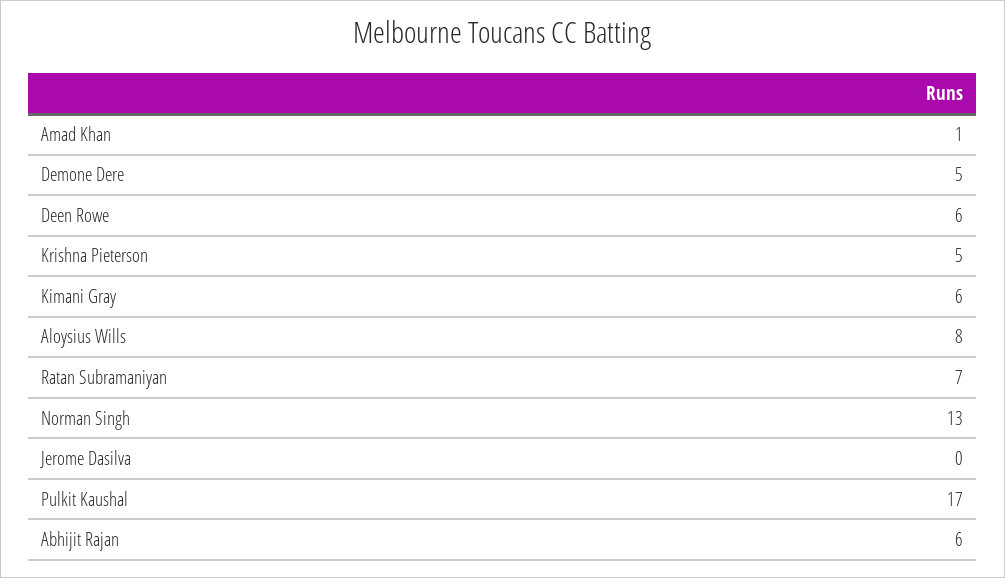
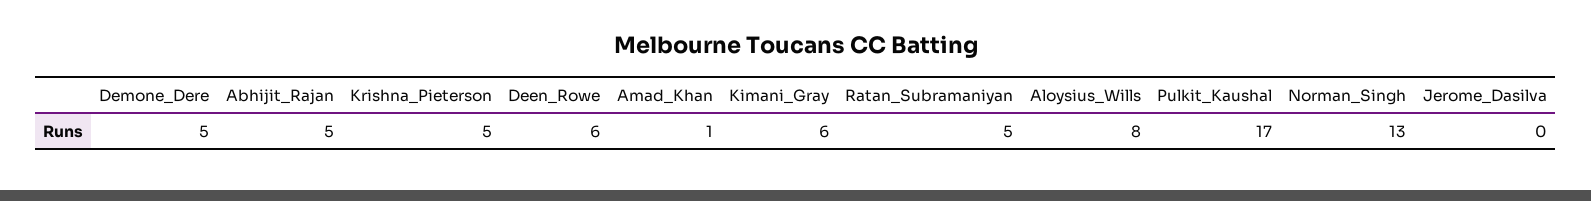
  {
    "Amad Khan": 1,
    "Demone Dere": 5,
    "Deen Rowe": 6,
    "Krishna Pieterson": 5,
    "Kimani Gray": 6,
    "Aloysius Wills": 8,
-   "Ratan Subramaniyan": 7,
+   "Ratan Subramaniyan": 5,
    "Norman Singh": 13,
    "Jerome Dasilva": 0,
    "Pulkit Kaushal": 17,
-   "Abhijit Rajan": 6
+   "Abhijit Rajan": 5
  }

